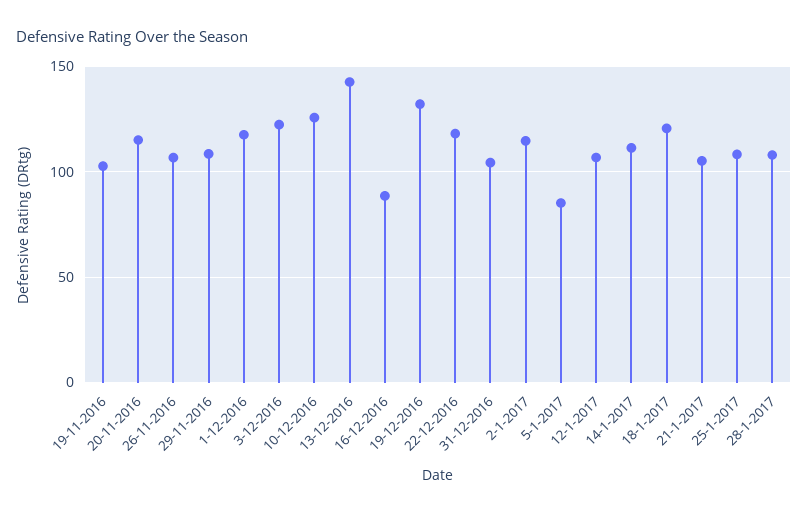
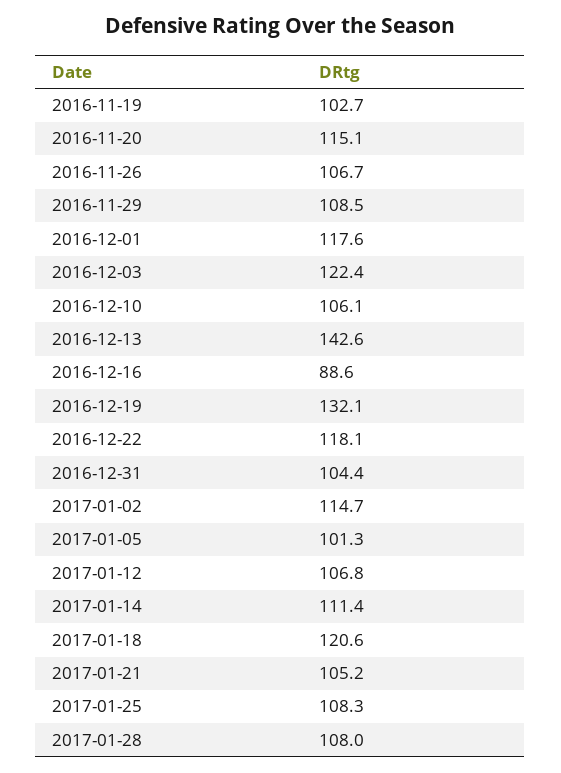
  {
    "19-11-2016": 102.7,
    "20-11-2016": 115.1,
    "26-11-2016": 106.7,
    "29-11-2016": 108.5,
    "1-12-2016": 117.6,
    "3-12-2016": 122.4,
-   "10-12-2016": 125,
+   "10-12-2016": 106.1,
    "13-12-2016": 142.6,
    "16-12-2016": 88.6,
    "19-12-2016": 132.1,
    "22-12-2016": 118.1,
    "31-12-2016": 104.4,
    "2-1-2017": 114.7,
-   "5-1-2017": 85,
+   "5-1-2017": 101.3,
    "12-1-2017": 106.8,
    "14-1-2017": 111.4,
    "18-1-2017": 120.6,
    "21-1-2017": 105.2,
    "25-1-2017": 108.3,
    "28-1-2017": 108
  }

